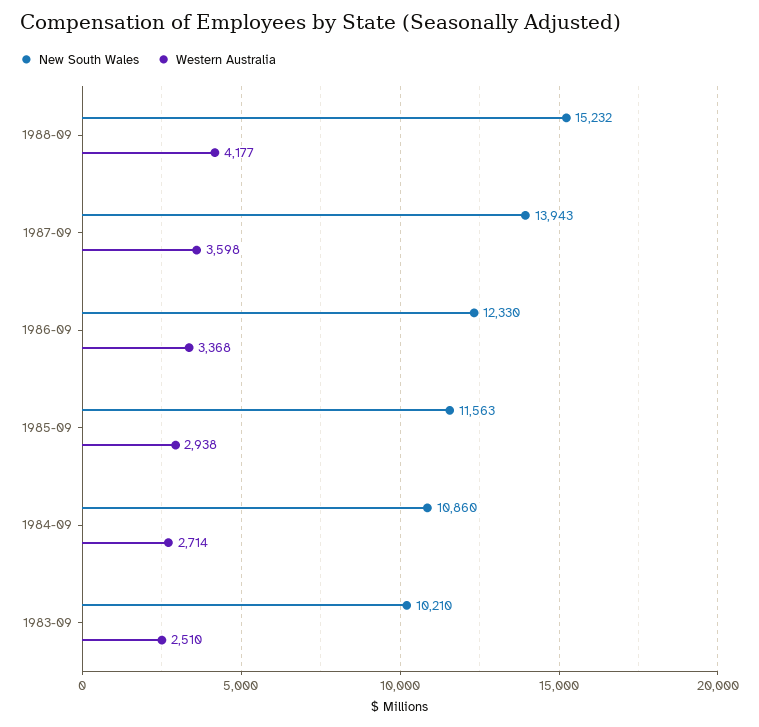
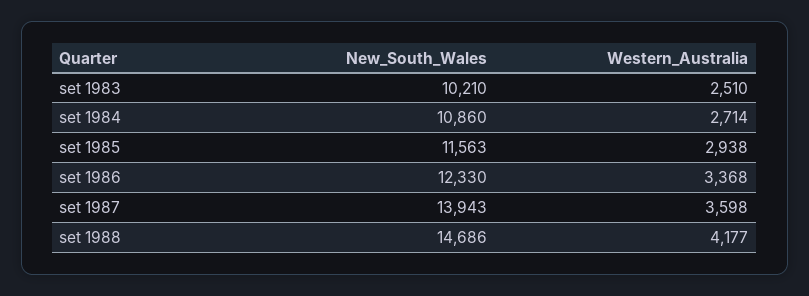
  {
    "New South Wales": {
-     "1988-09": 15232,
+     "1988-09": 14686,
      "1987-09": 13943,
      "1986-09": 12330,
      "1985-09": 11563,
      "1984-09": 10860,
      "1983-09": 10210
    },
    "Western Australia": {
      "1988-09": 4177,
      "1987-09": 3598,
      "1986-09": 3368,
      "1985-09": 2938,
      "1984-09": 2714,
      "1983-09": 2510
    }
  }

